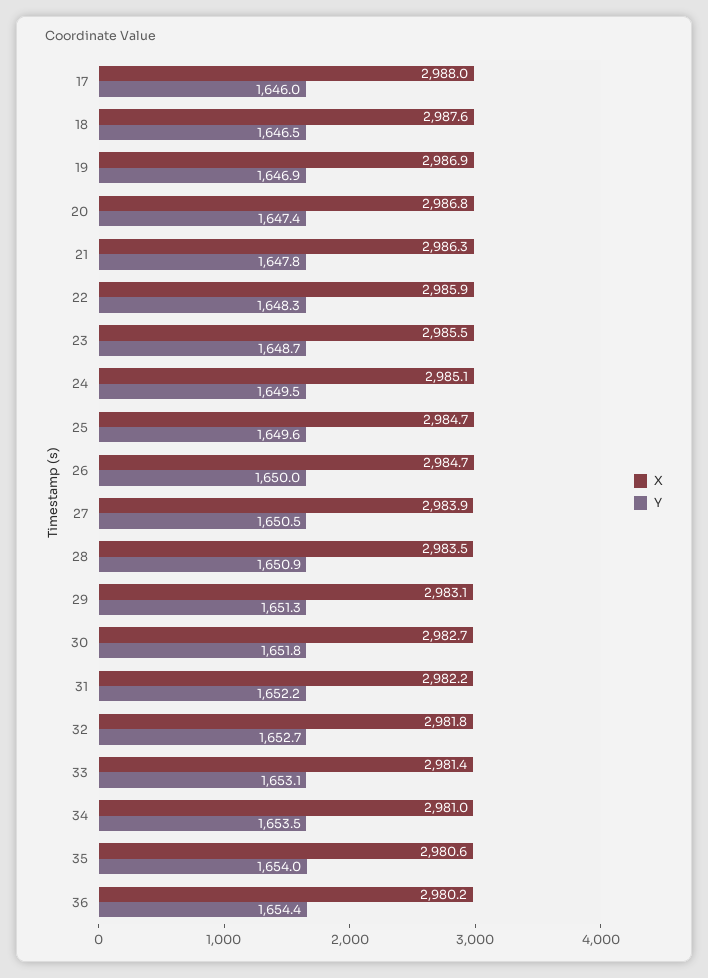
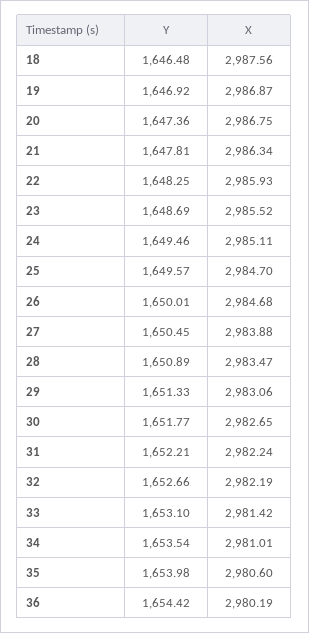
  {
    "X": {
-     "17": 2988,
      "18": 2987.56,
      "19": 2986.87,
      "20": 2986.75,
      "21": 2986.34,
      "22": 2985.93,
      "23": 2985.52,
      "24": 2985.11,
      "25": 2984.7,
      "26": 2984.68,
      "27": 2983.88,
      "28": 2983.47,
      "29": 2983.06,
      "30": 2982.65,
      "31": 2982.24,
-     "32": 2981.8,
+     "32": 2982.19,
      "33": 2981.42,
      "34": 2981.01,
      "35": 2980.6,
      "36": 2980.19
    },
    "Y": {
-     "17": 1646,
      "18": 1646.48,
      "19": 1646.92,
      "20": 1647.36,
      "21": 1647.81,
      "22": 1648.25,
      "23": 1648.69,
      "24": 1649.46,
      "25": 1649.57,
      "26": 1650.01,
      "27": 1650.45,
      "28": 1650.89,
      "29": 1651.33,
      "30": 1651.77,
      "31": 1652.21,
      "32": 1652.66,
      "33": 1653.1,
      "34": 1653.54,
      "35": 1653.98,
      "36": 1654.42
    }
  }

